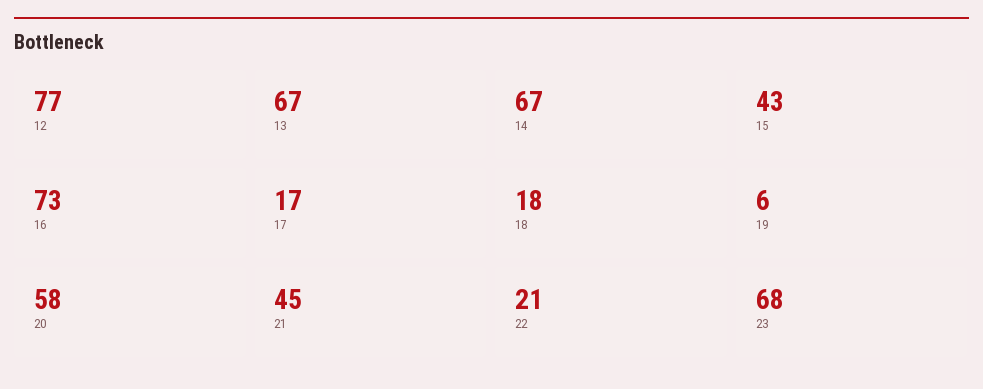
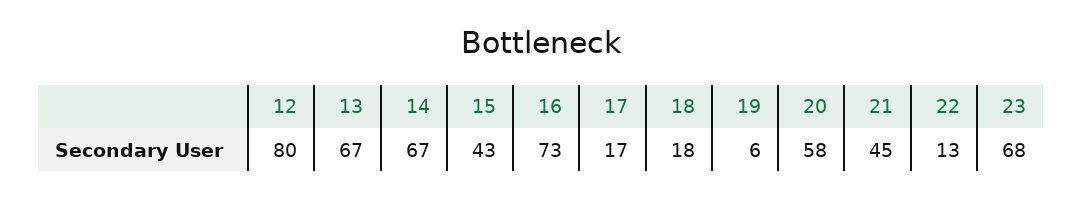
  {
-   "12": 77,
+   "12": 80,
    "13": 67,
    "14": 67,
    "15": 43,
    "16": 73,
    "17": 17,
    "18": 18,
    "19": 6,
    "20": 58,
    "21": 45,
-   "22": 21,
+   "22": 13,
    "23": 68
  }

